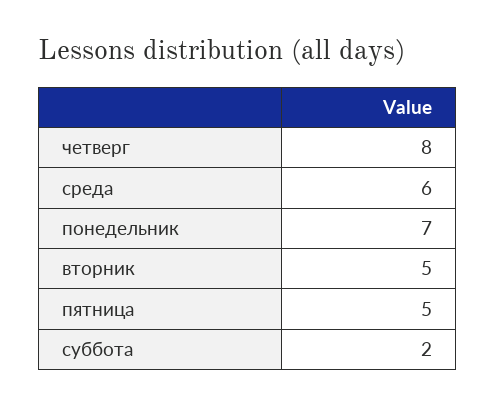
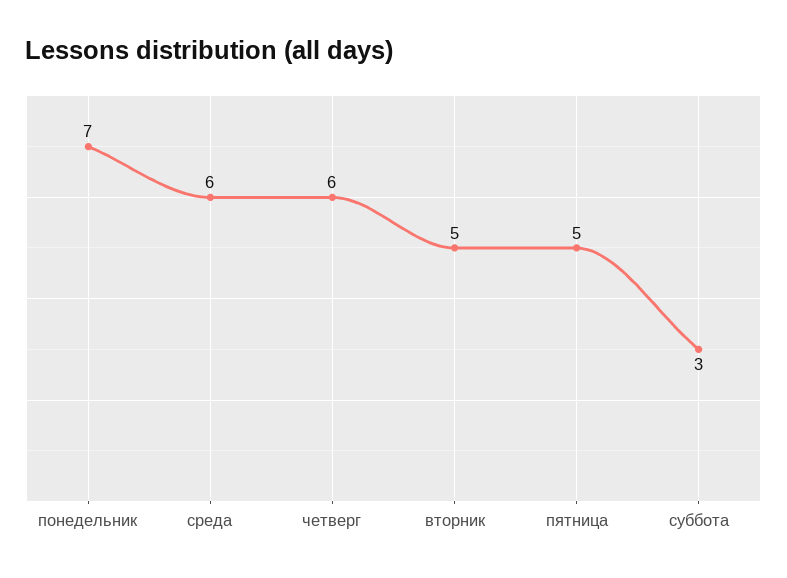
  {
-   "четверг": 8,
+   "четверг": 6,
    "среда": 6,
    "понедельник": 7,
    "вторник": 5,
    "пятница": 5,
-   "суббота": 2
+   "суббота": 3
  }

